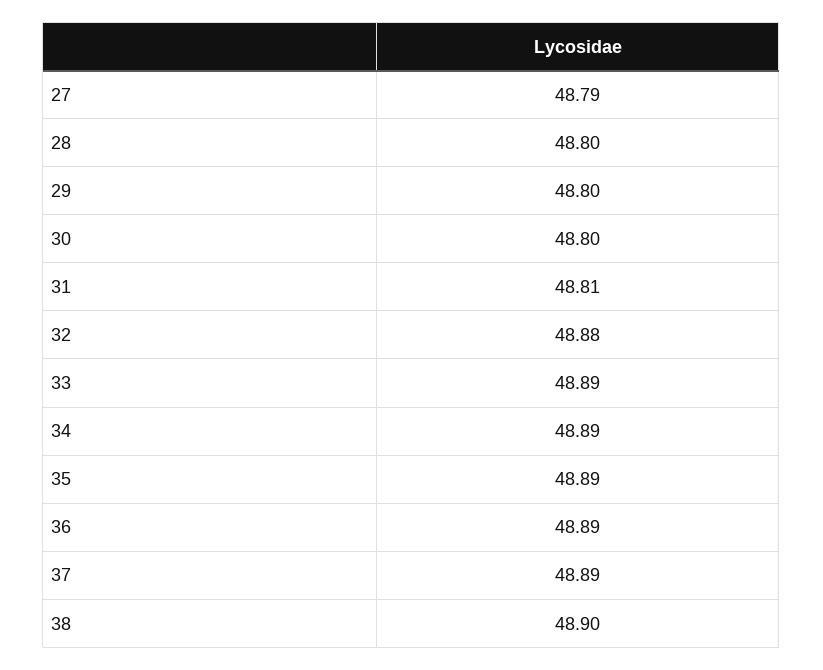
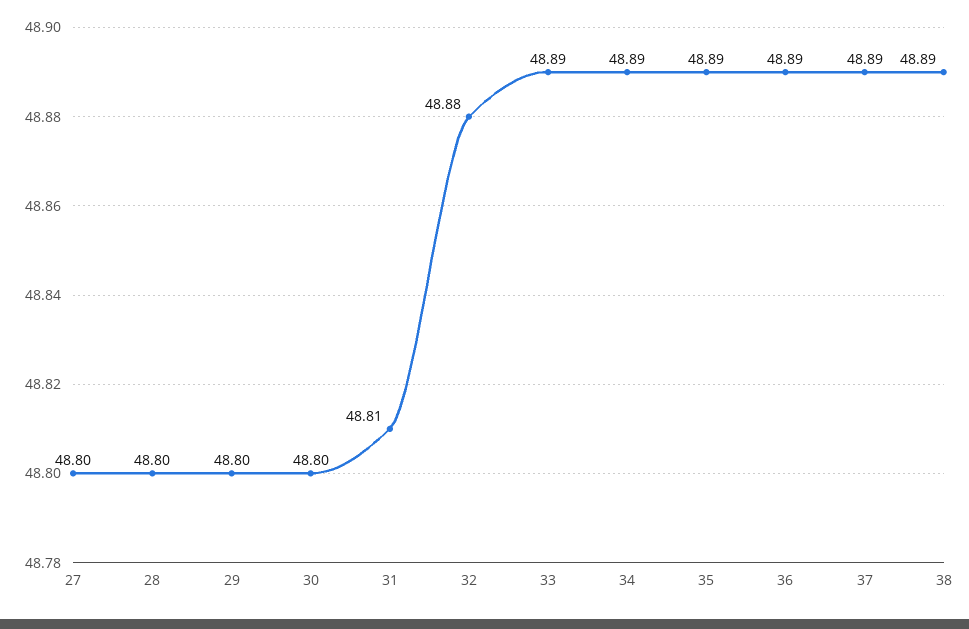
  {
-   "27": 48.79,
+   "27": 48.8,
    "28": 48.8,
    "29": 48.8,
    "30": 48.8,
    "31": 48.81,
    "32": 48.88,
    "33": 48.89,
    "34": 48.89,
    "35": 48.89,
    "36": 48.89,
    "37": 48.89,
-   "38": 48.9
+   "38": 48.89
  }

